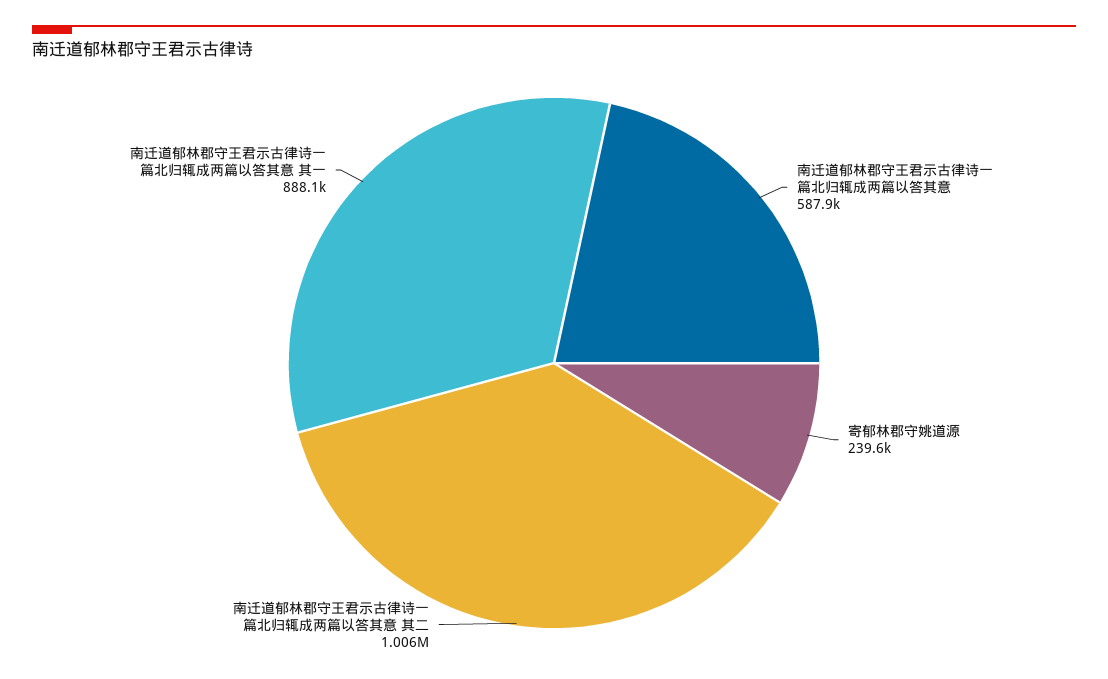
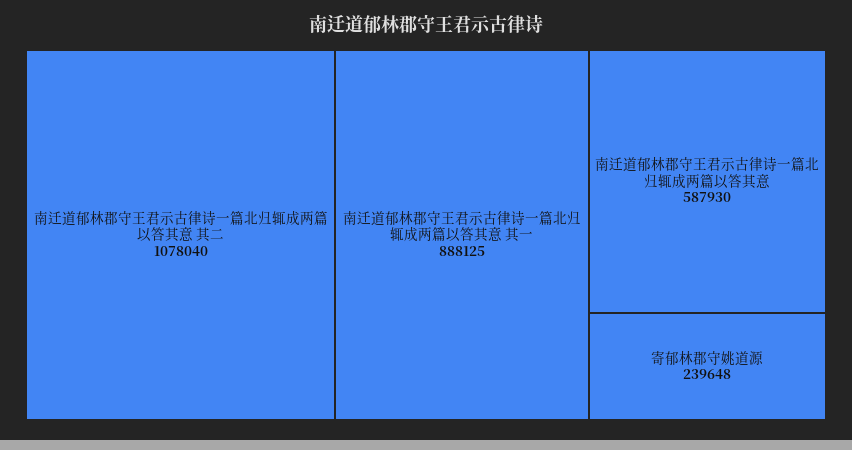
  {
    "南迁道郁林郡守王君示古律诗一篇北归辄成两篇以答其意": 587930,
    "寄郁林郡守姚道源": 239648,
-   "南迁道郁林郡守王君示古律诗一篇北归辄成两篇以答其意 其二": 1006000,
+   "南迁道郁林郡守王君示古律诗一篇北归辄成两篇以答其意 其二": 1078040,
    "南迁道郁林郡守王君示古律诗一篇北归辄成两篇以答其意 其一": 888125
  }

